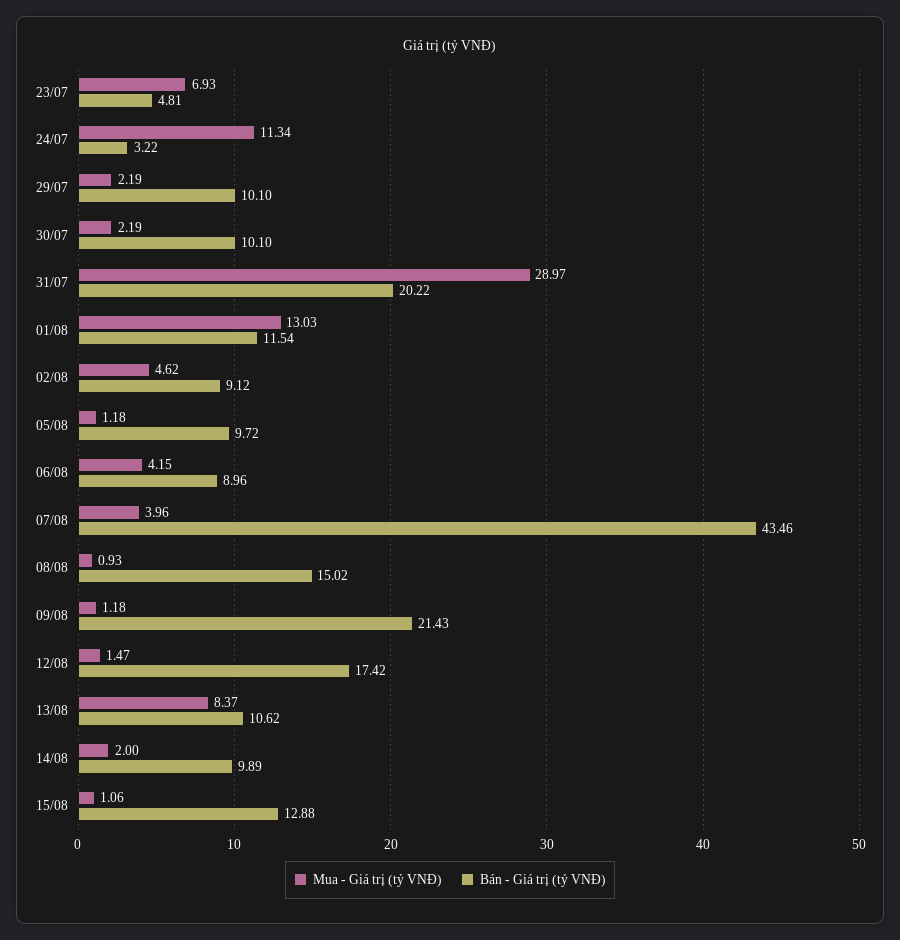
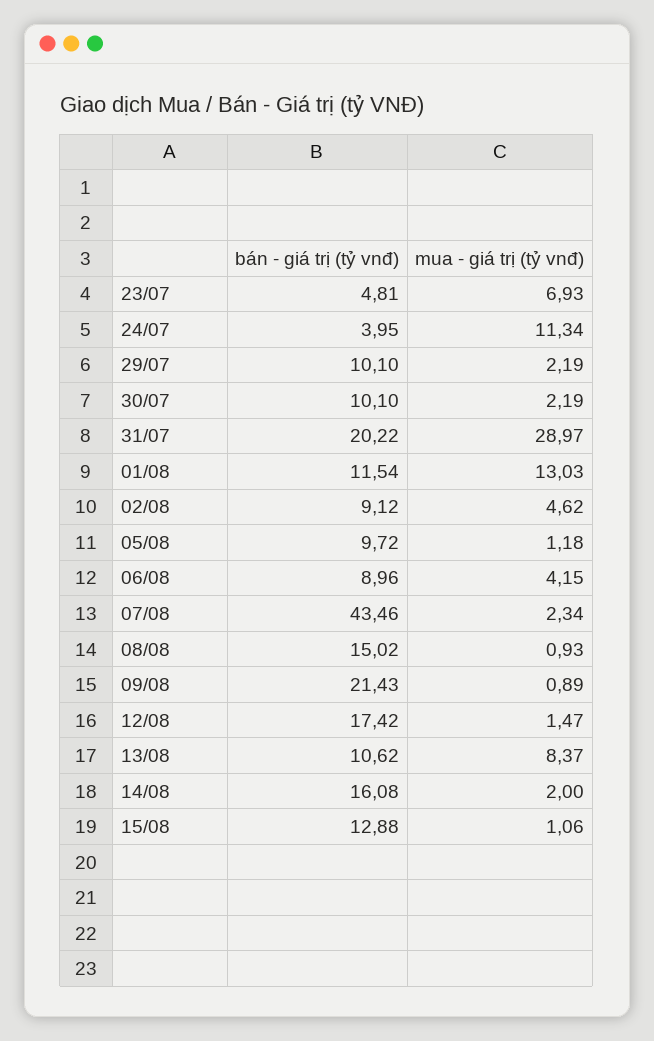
  {
    "Mua - Giá trị (tỷ VNĐ)": {
      "23/07": 6.93,
      "24/07": 11.34,
      "29/07": 2.19,
      "30/07": 2.19,
      "31/07": 28.97,
      "01/08": 13.03,
      "02/08": 4.62,
      "05/08": 1.18,
      "06/08": 4.15,
-     "07/08": 3.96,
+     "07/08": 2.34,
      "08/08": 0.93,
-     "09/08": 1.18,
+     "09/08": 0.89,
      "12/08": 1.47,
      "13/08": 8.37,
      "14/08": 2,
      "15/08": 1.06
    },
    "Bán - Giá trị (tỷ VNĐ)": {
      "23/07": 4.81,
-     "24/07": 3.22,
+     "24/07": 3.95,
      "29/07": 10.1,
      "30/07": 10.1,
      "31/07": 20.22,
      "01/08": 11.54,
      "02/08": 9.12,
      "05/08": 9.72,
      "06/08": 8.96,
      "07/08": 43.46,
      "08/08": 15.02,
      "09/08": 21.43,
      "12/08": 17.42,
      "13/08": 10.62,
-     "14/08": 9.89,
+     "14/08": 16.08,
      "15/08": 12.88
    }
  }

